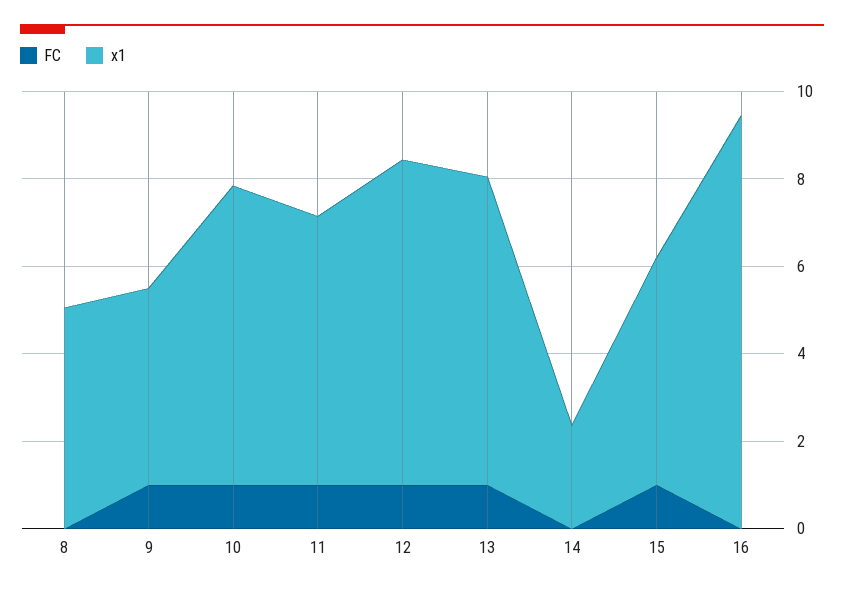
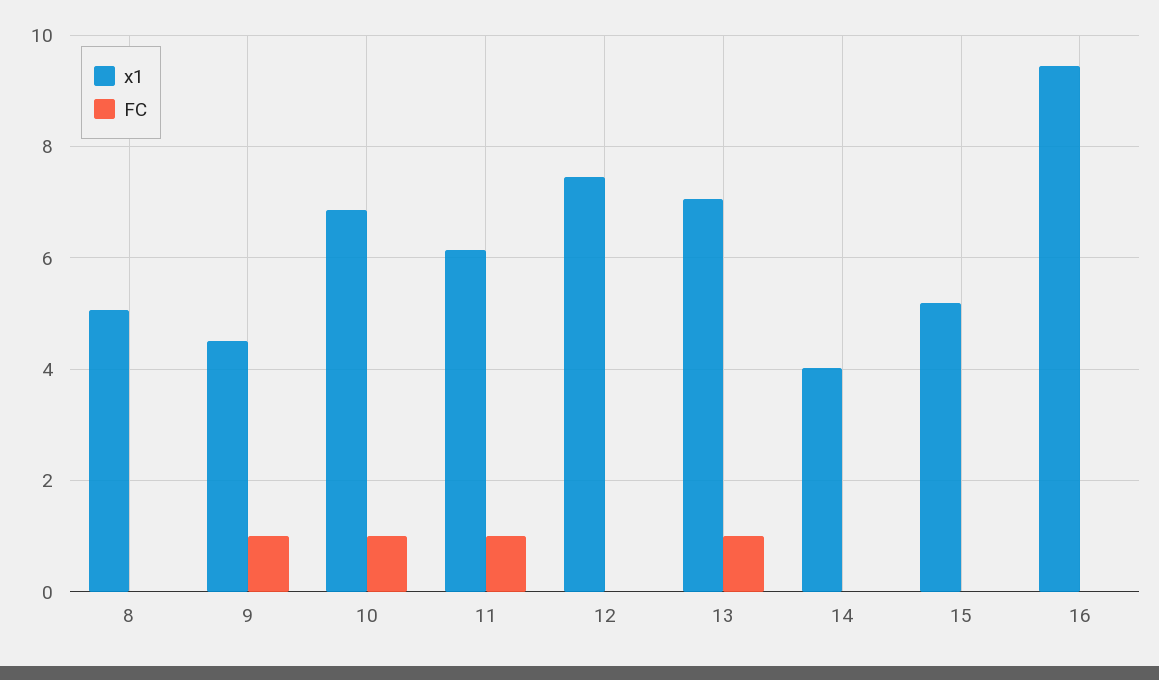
  {
    "FC": {
      "8": 0,
      "9": 1,
      "10": 1,
      "11": 1,
-     "12": 1,
+     "12": 0,
      "13": 1,
      "14": 0,
-     "15": 1,
+     "15": 0,
      "16": 0
    },
    "x1": {
      "8": 5,
      "9": 4.4,
      "10": 6.8,
      "11": 6.2,
      "12": 7.4,
      "13": 7,
-     "14": 2.5,
+     "14": 4,
      "15": 5.2,
      "16": 9.4
    }
  }

